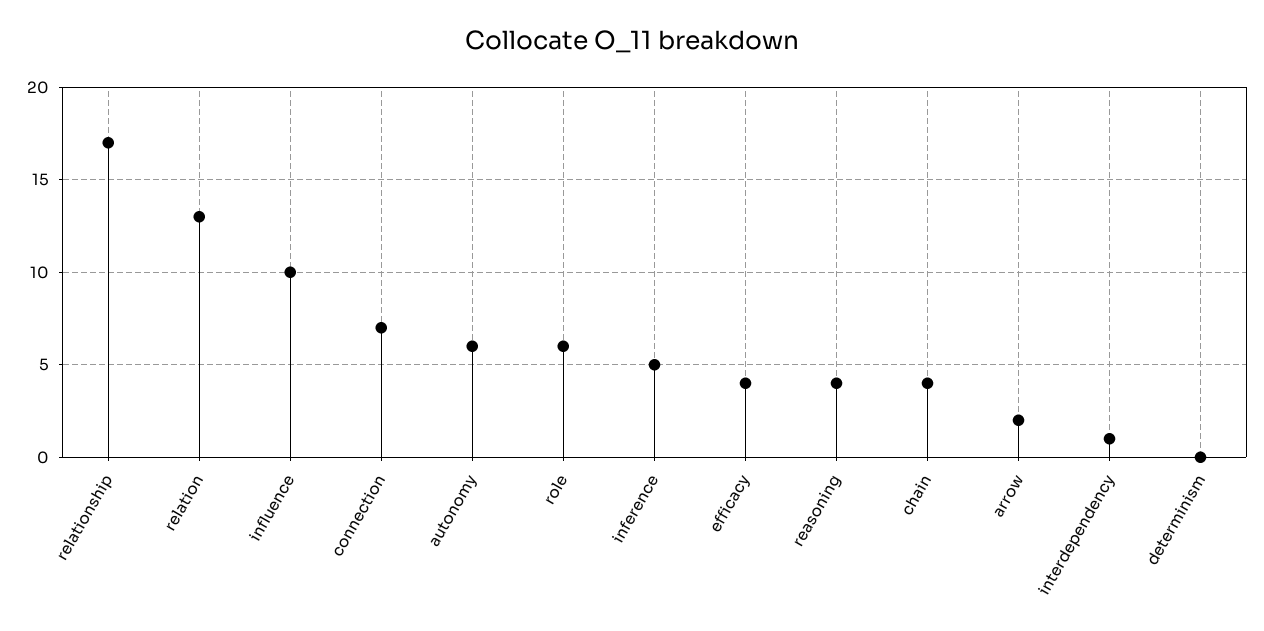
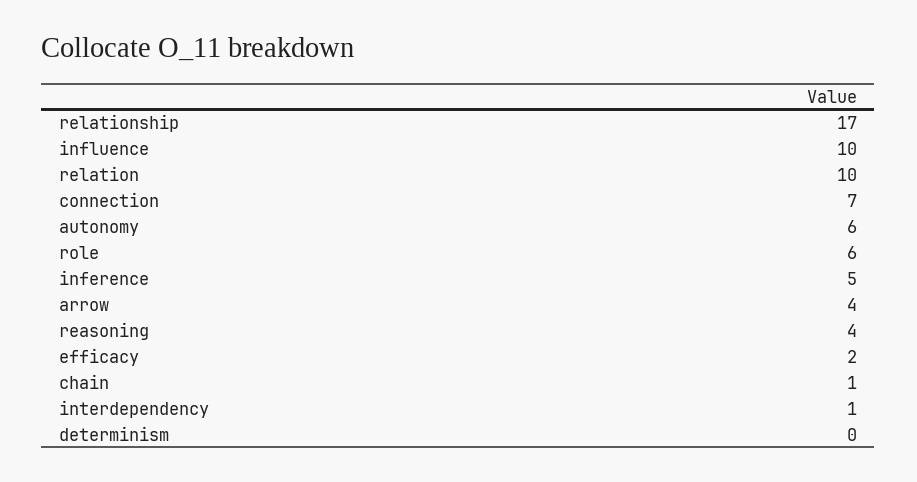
  {
    "relationship": 17,
-   "relation": 13,
+   "relation": 10,
    "influence": 10,
    "connection": 7,
    "autonomy": 6,
    "role": 6,
    "inference": 5,
-   "efficacy": 4,
+   "efficacy": 2,
    "reasoning": 4,
-   "chain": 4,
+   "chain": 1,
-   "arrow": 2,
+   "arrow": 4,
    "interdependency": 1,
    "determinism": 0
  }

